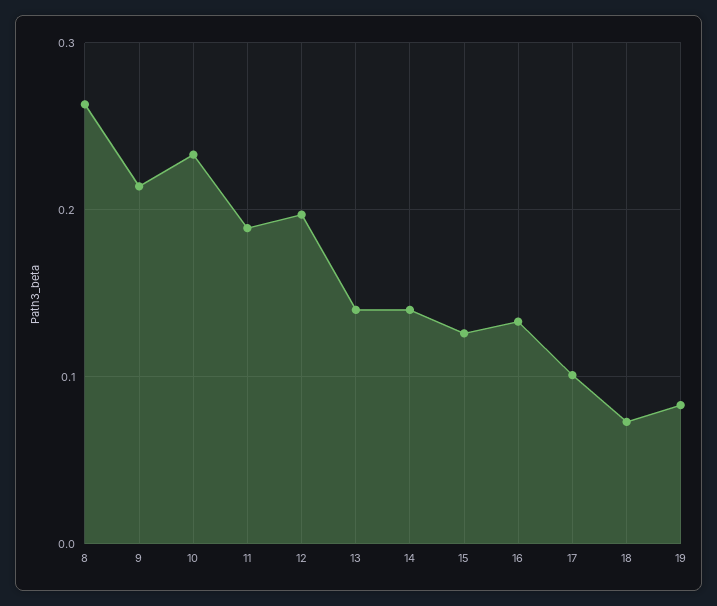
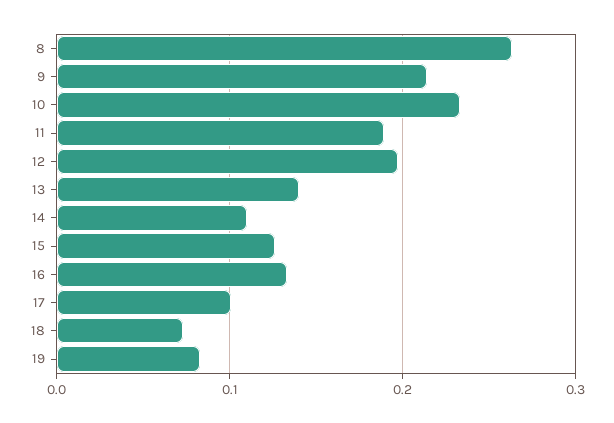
  {
    "8": 0.26,
    "9": 0.21,
    "10": 0.23,
    "11": 0.19,
    "12": 0.2,
    "13": 0.14,
-   "14": 0.14,
+   "14": 0.11,
    "15": 0.13,
    "16": 0.13,
    "17": 0.1,
    "18": 0.07,
    "19": 0.08
  }

